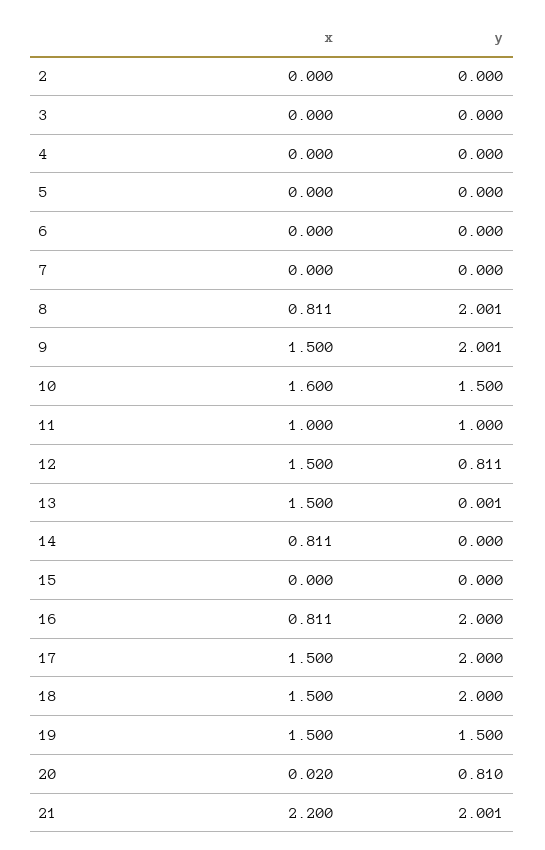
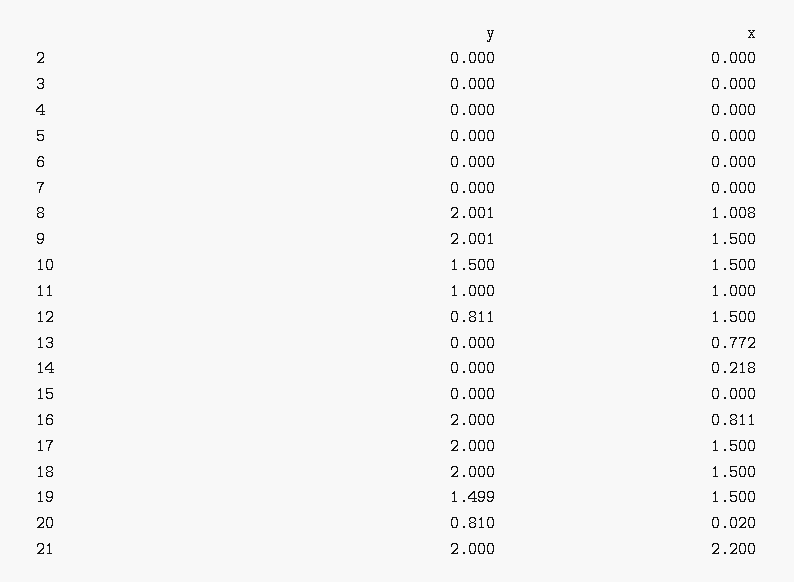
  {
    "x": {
      "2": 0,
      "3": 0,
      "4": 0,
      "5": 0,
      "6": 0,
      "7": 0,
-     "8": 0.811,
+     "8": 1.008,
      "9": 1.5,
-     "10": 1.6,
+     "10": 1.5,
      "11": 1,
      "12": 1.5,
-     "13": 1.5,
+     "13": 0.772,
-     "14": 0.811,
+     "14": 0.218,
      "15": 0,
      "16": 0.811,
      "17": 1.5,
      "18": 1.5,
      "19": 1.5,
      "20": 0.02,
      "21": 2.2
    },
    "y": {
      "2": 0,
      "3": 0,
      "4": 0,
      "5": 0,
      "6": 0,
      "7": 0,
      "8": 2.001,
      "9": 2.001,
      "10": 1.5,
      "11": 1,
      "12": 0.811,
-     "13": 0.001,
+     "13": 0,
      "14": 0,
      "15": 0,
      "16": 2,
      "17": 2,
      "18": 2,
-     "19": 1.5,
+     "19": 1.499,
      "20": 0.81,
-     "21": 2.001
+     "21": 2
    }
  }

